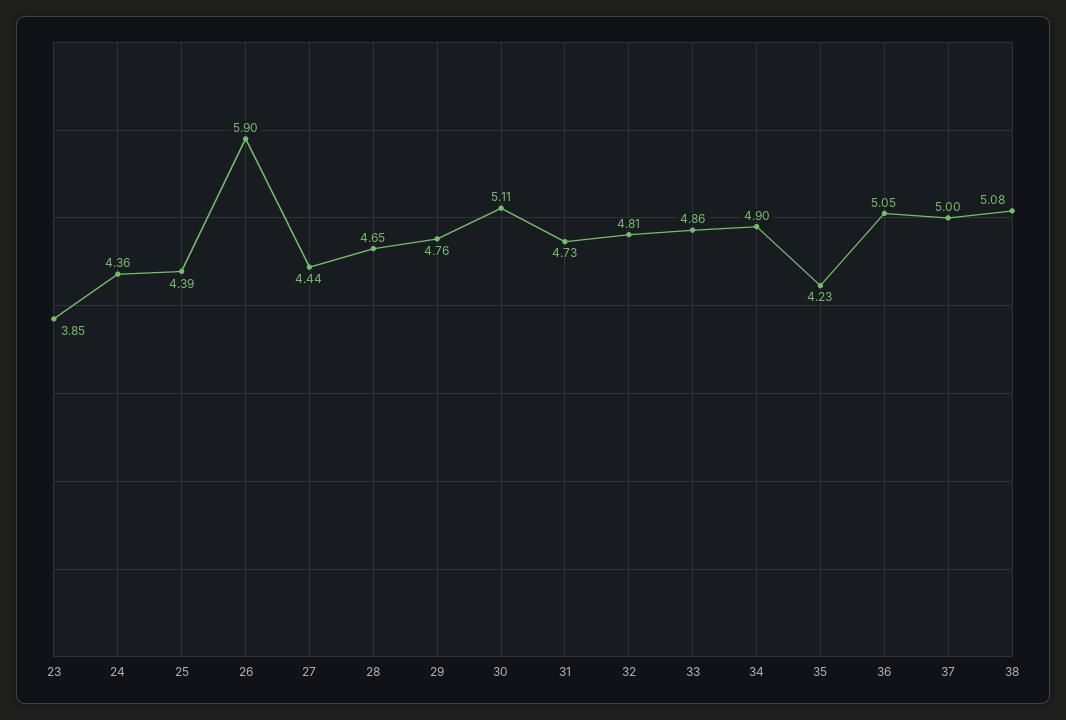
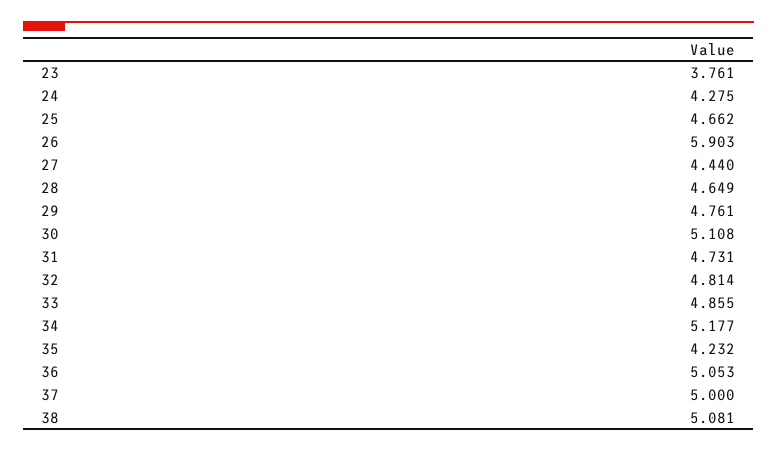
  {
-   "23": 3.85,
+   "23": 3.761,
-   "24": 4.36,
+   "24": 4.275,
-   "25": 4.39,
+   "25": 4.662,
    "26": 5.903,
    "27": 4.44,
    "28": 4.649,
    "29": 4.761,
    "30": 5.108,
    "31": 4.731,
    "32": 4.814,
    "33": 4.855,
-   "34": 4.9,
+   "34": 5.177,
    "35": 4.232,
    "36": 5.053,
    "37": 5,
    "38": 5.081
  }

